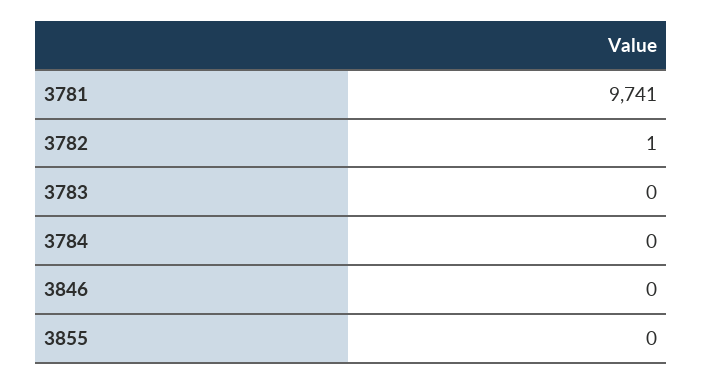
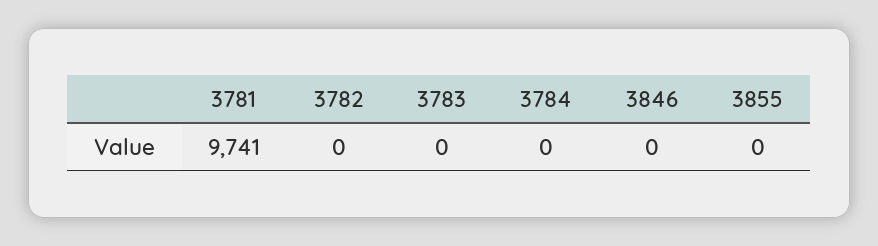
  {
    "3781": 9741,
-   "3782": 1,
+   "3782": 0,
    "3783": 0,
    "3784": 0,
    "3846": 0,
    "3855": 0
  }

